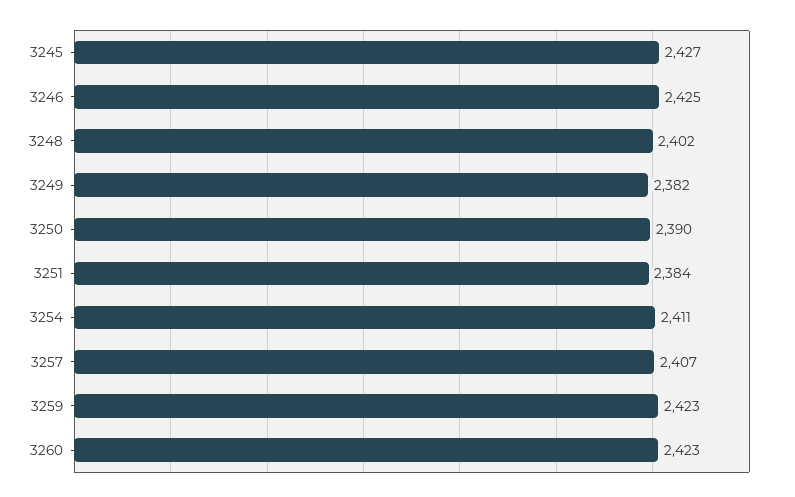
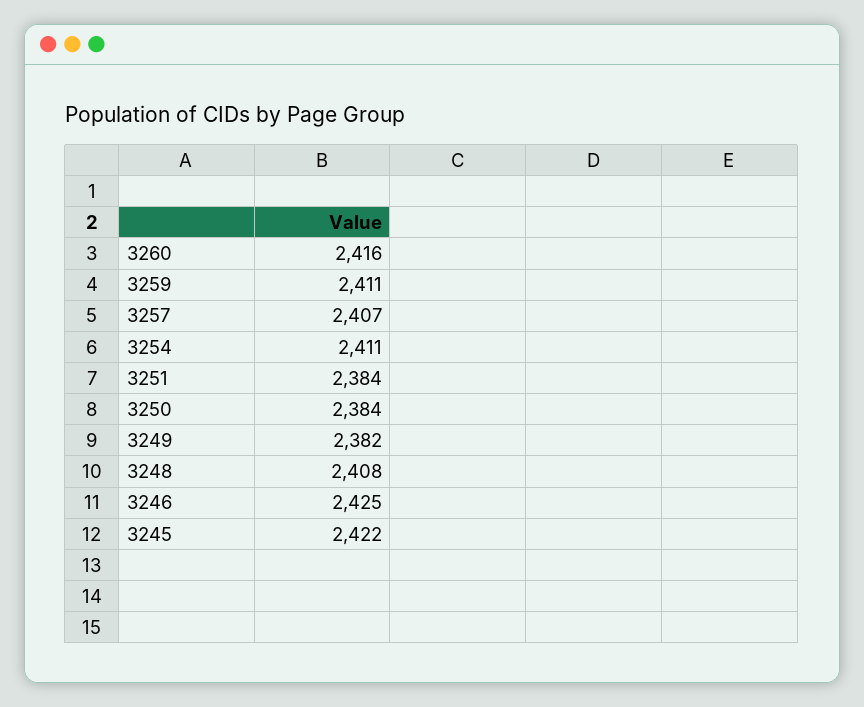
  {
-   "3245": 2427,
+   "3245": 2422,
    "3246": 2425,
-   "3248": 2402,
+   "3248": 2408,
    "3249": 2382,
-   "3250": 2390,
+   "3250": 2384,
    "3251": 2384,
    "3254": 2411,
    "3257": 2407,
-   "3259": 2423,
+   "3259": 2411,
-   "3260": 2423
+   "3260": 2416
  }

